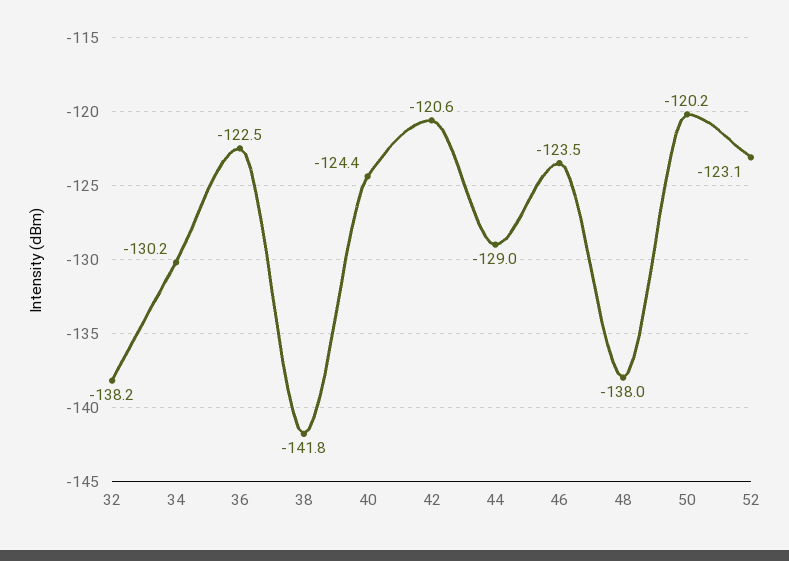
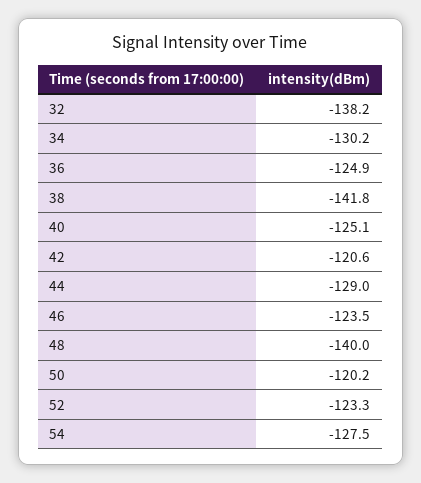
  {
    "32": -138.2,
    "34": -130.2,
-   "36": -122.5,
+   "36": -124.9,
    "38": -141.8,
-   "40": -124.4,
+   "40": -125.1,
    "42": -120.6,
    "44": -129,
    "46": -123.5,
-   "48": -138,
+   "48": -140,
    "50": -120.2,
-   "52": -123.1
+   "52": -123.3,
+   "54": -127.5
  }

